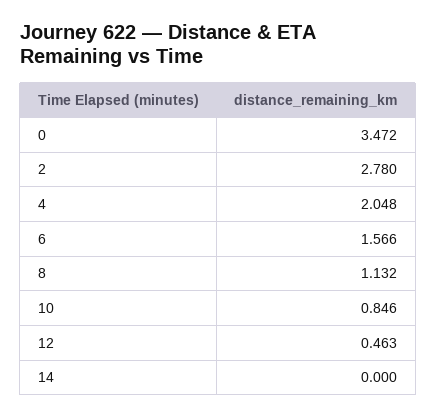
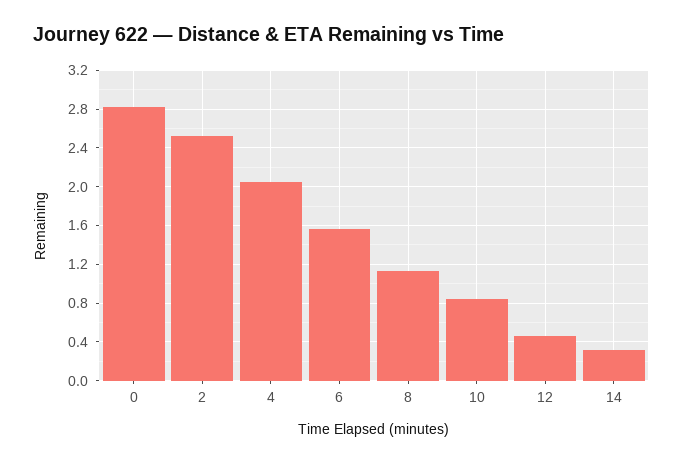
  {
-   "0": 3.472,
+   "0": 2.8,
-   "2": 2.78,
+   "2": 2.5,
    "4": 2.048,
    "6": 1.566,
    "8": 1.132,
    "10": 0.846,
    "12": 0.463,
-   "14": 0
+   "14": 0.3
  }

